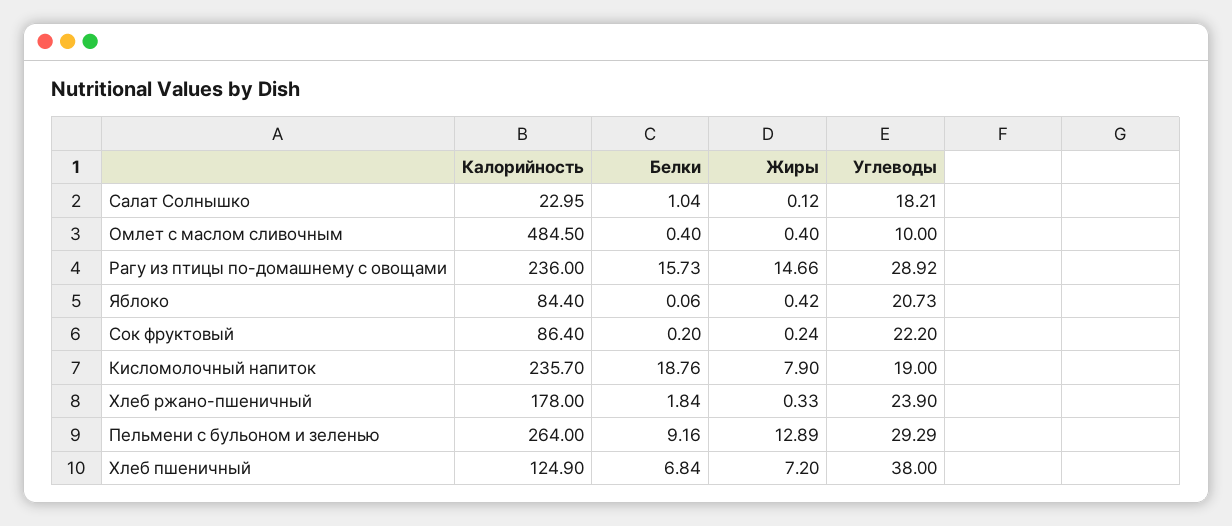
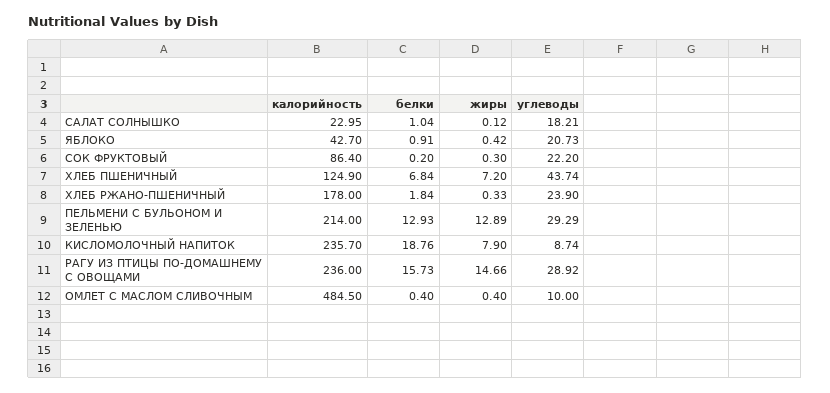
  {
    "Калорийность": {
      "Салат Солнышко": 22.95,
      "Омлет с маслом сливочным": 484.5,
      "Рагу из птицы по-домашнему с овощами": 236,
-     "Яблоко": 84.4,
+     "Яблоко": 42.7,
      "Сок фруктовый": 86.4,
      "Кисломолочный напиток": 235.7,
      "Хлеб ржано-пшеничный": 178,
-     "Пельмени с бульоном и зеленью": 264,
+     "Пельмени с бульоном и зеленью": 214,
      "Хлеб пшеничный": 124.9
    },
    "Белки": {
      "Салат Солнышко": 1.04,
      "Омлет с маслом сливочным": 0.4,
      "Рагу из птицы по-домашнему с овощами": 15.73,
-     "Яблоко": 0.06,
+     "Яблоко": 0.91,
      "Сок фруктовый": 0.2,
      "Кисломолочный напиток": 18.76,
      "Хлеб ржано-пшеничный": 1.84,
-     "Пельмени с бульоном и зеленью": 9.16,
+     "Пельмени с бульоном и зеленью": 12.93,
      "Хлеб пшеничный": 6.84
    },
    "Жиры": {
      "Салат Солнышко": 0.12,
      "Омлет с маслом сливочным": 0.4,
      "Рагу из птицы по-домашнему с овощами": 14.66,
      "Яблоко": 0.42,
-     "Сок фруктовый": 0.24,
+     "Сок фруктовый": 0.3,
      "Кисломолочный напиток": 7.9,
      "Хлеб ржано-пшеничный": 0.33,
      "Пельмени с бульоном и зеленью": 12.89,
      "Хлеб пшеничный": 7.2
    },
    "Углеводы": {
      "Салат Солнышко": 18.21,
      "Омлет с маслом сливочным": 10,
      "Рагу из птицы по-домашнему с овощами": 28.92,
      "Яблоко": 20.73,
      "Сок фруктовый": 22.2,
-     "Кисломолочный напиток": 19,
+     "Кисломолочный напиток": 8.74,
      "Хлеб ржано-пшеничный": 23.9,
      "Пельмени с бульоном и зеленью": 29.29,
-     "Хлеб пшеничный": 38
+     "Хлеб пшеничный": 43.74
    }
  }

